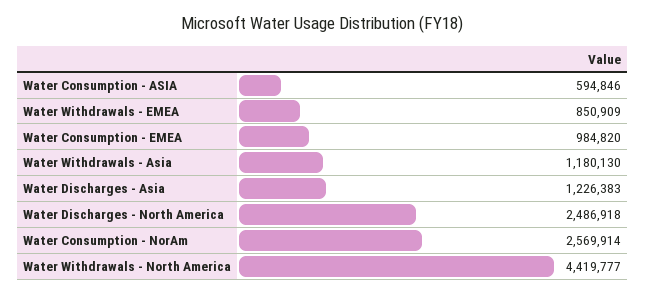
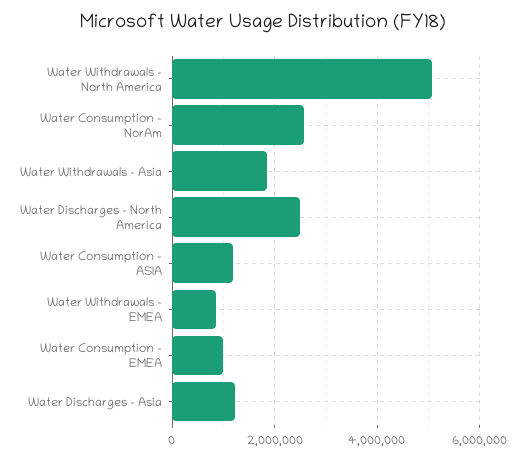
  {
-   "Water Consumption - ASIA": 594846,
+   "Water Consumption - ASIA": 1200000,
    "Water Withdrawals - EMEA": 850909,
    "Water Consumption - EMEA": 984820,
-   "Water Withdrawals - Asia": 1180130,
+   "Water Withdrawals - Asia": 1800000,
    "Water Discharges - Asia": 1226383,
    "Water Discharges - North America": 2486918,
    "Water Consumption - NorAm": 2569914,
-   "Water Withdrawals - North America": 4419777
+   "Water Withdrawals - North America": 5000000
  }

